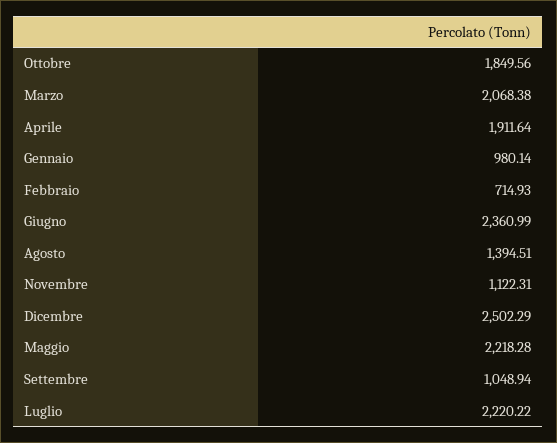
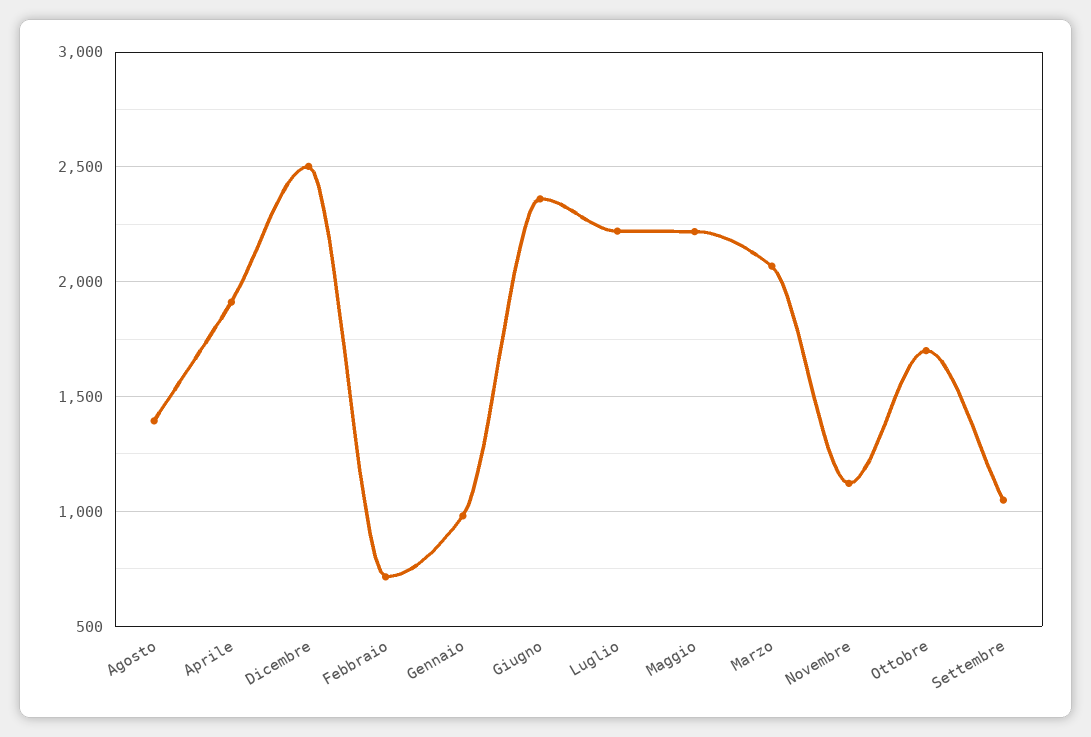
  {
-   "Ottobre": 1849.56,
+   "Ottobre": 1700,
    "Marzo": 2068.38,
    "Aprile": 1911.64,
    "Gennaio": 980.14,
    "Febbraio": 714.93,
    "Giugno": 2360.99,
    "Agosto": 1394.51,
    "Novembre": 1122.31,
    "Dicembre": 2502.29,
    "Maggio": 2218.28,
    "Settembre": 1048.94,
    "Luglio": 2220.22
  }

